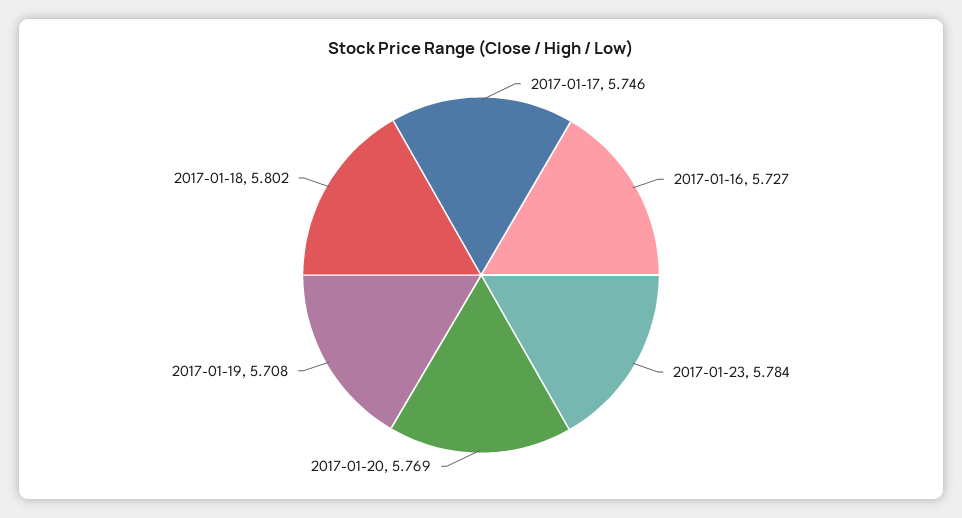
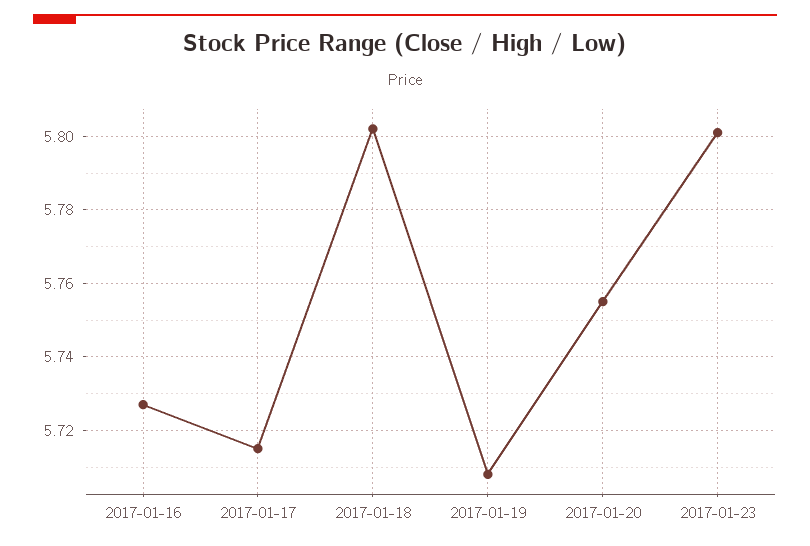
  {
-   "2017-01-17": 5.746,
+   "2017-01-17": 5.715,
    "2017-01-16": 5.727,
-   "2017-01-23": 5.784,
+   "2017-01-23": 5.8,
-   "2017-01-20": 5.769,
+   "2017-01-20": 5.755,
    "2017-01-19": 5.708,
    "2017-01-18": 5.802
  }

